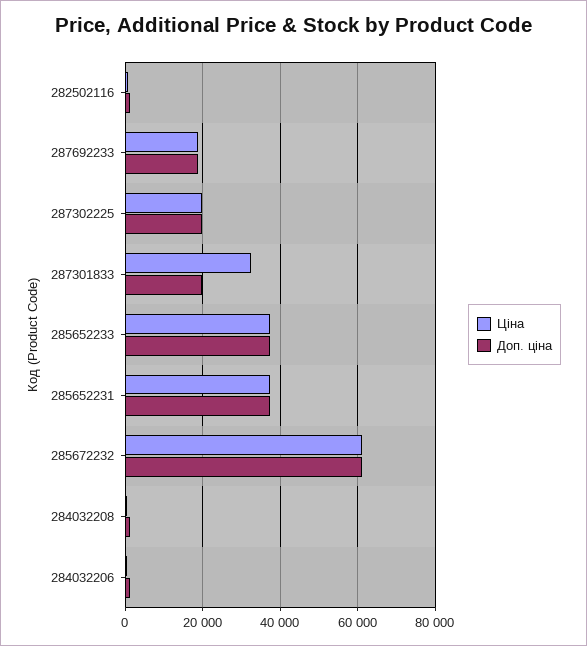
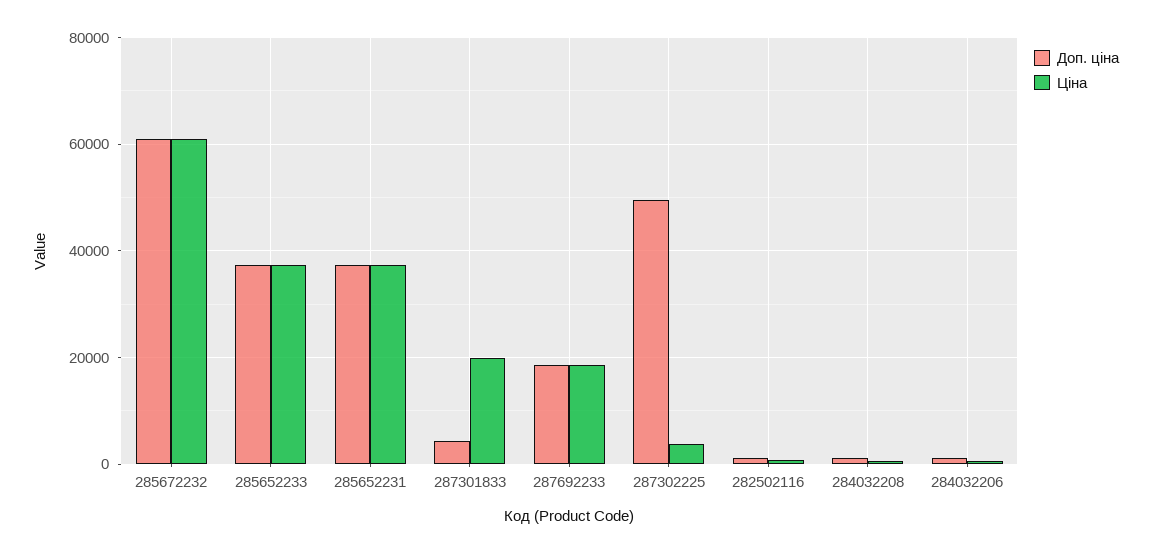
  {
    "Ціна": {
      "282502116": 0,
      "287692233": 18000,
-     "287302225": 20000,
+     "287302225": 4000,
-     "287301833": 32000,
+     "287301833": 20000,
      "285652233": 38000,
      "285652231": 38000,
      "285672232": 62000,
      "284032208": 0,
      "284032206": 0
    },
    "Доп. ціна": {
      "282502116": 2000,
      "287692233": 18000,
-     "287302225": 20000,
+     "287302225": 50000,
-     "287301833": 20000,
+     "287301833": 4000,
      "285652233": 38000,
      "285652231": 38000,
      "285672232": 62000,
      "284032208": 2000,
      "284032206": 2000
    }
  }

